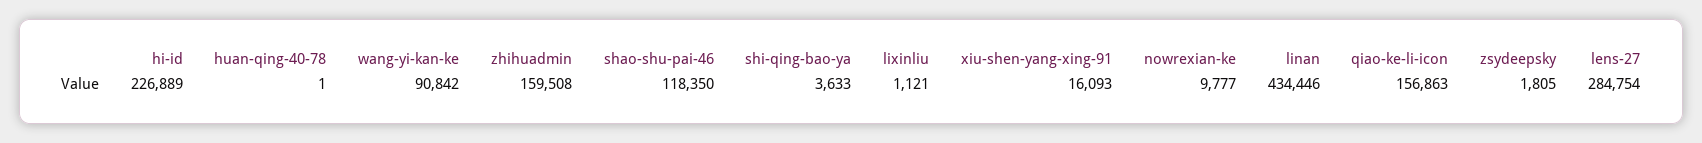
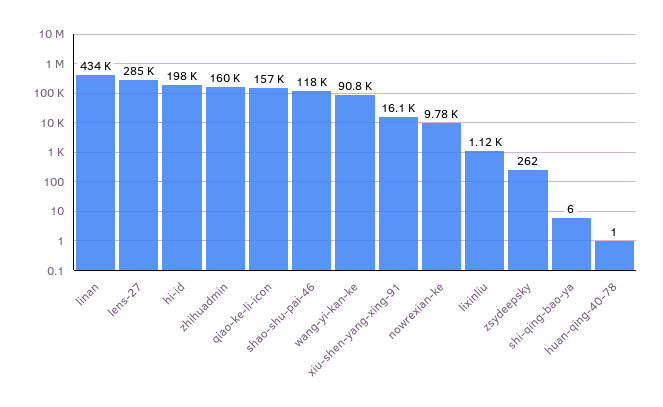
  {
-   "hi-id": 226889,
+   "hi-id": 198000,
    "huan-qing-40-78": 1,
    "wang-yi-kan-ke": 90842,
    "zhihuadmin": 159508,
    "shao-shu-pai-46": 118350,
-   "shi-qing-bao-ya": 3633,
+   "shi-qing-bao-ya": 6,
    "lixinliu": 1121,
    "xiu-shen-yang-xing-91": 16093,
    "nowrexian-ke": 9777,
    "linan": 434446,
    "qiao-ke-li-icon": 156863,
-   "zsydeepsky": 1805,
+   "zsydeepsky": 262,
    "lens-27": 284754
  }

